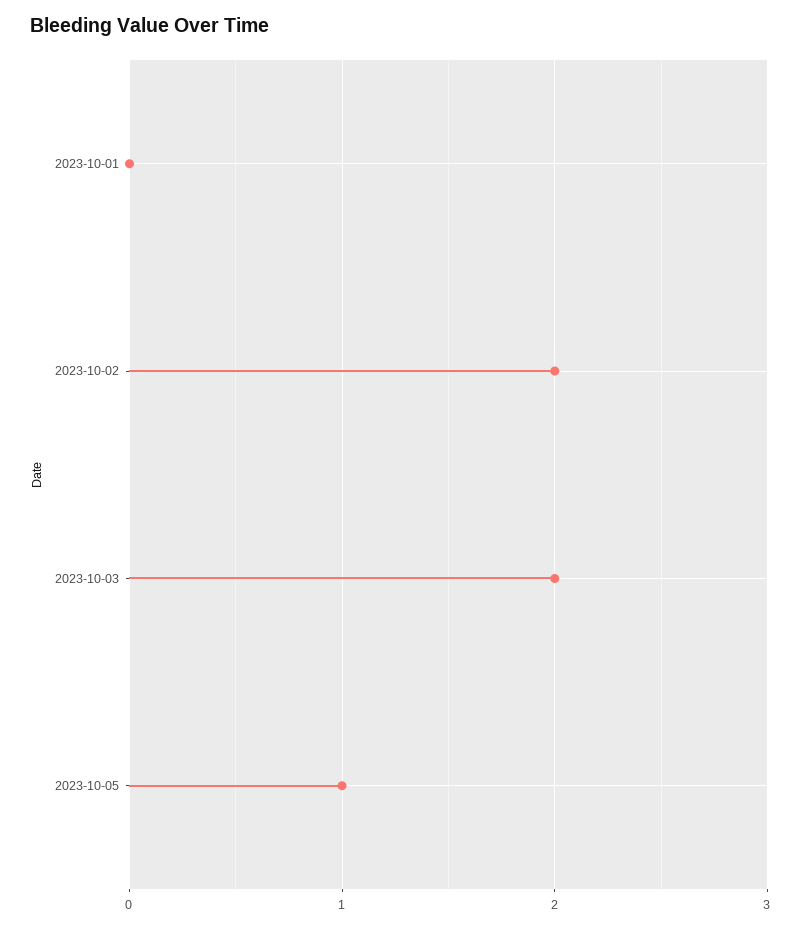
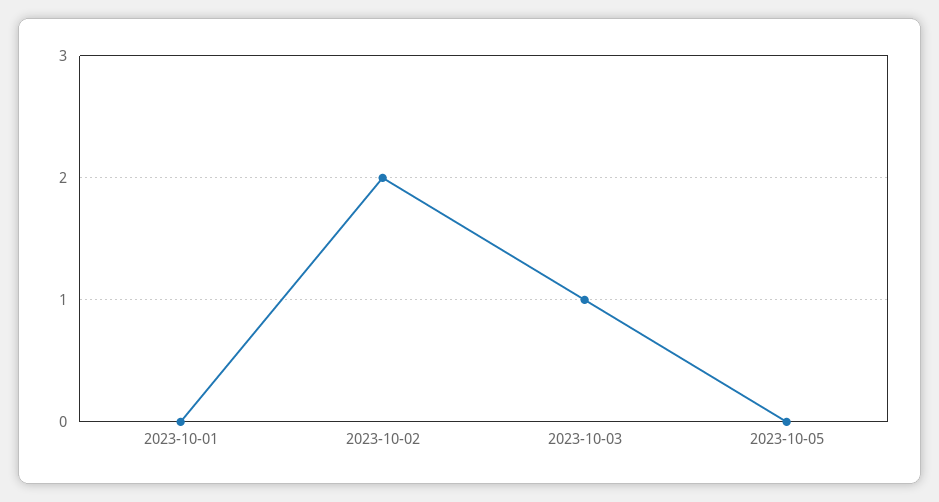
  {
    "2023-10-01": 0,
    "2023-10-02": 2,
-   "2023-10-03": 2,
+   "2023-10-03": 1,
-   "2023-10-05": 1
+   "2023-10-05": 0
  }

